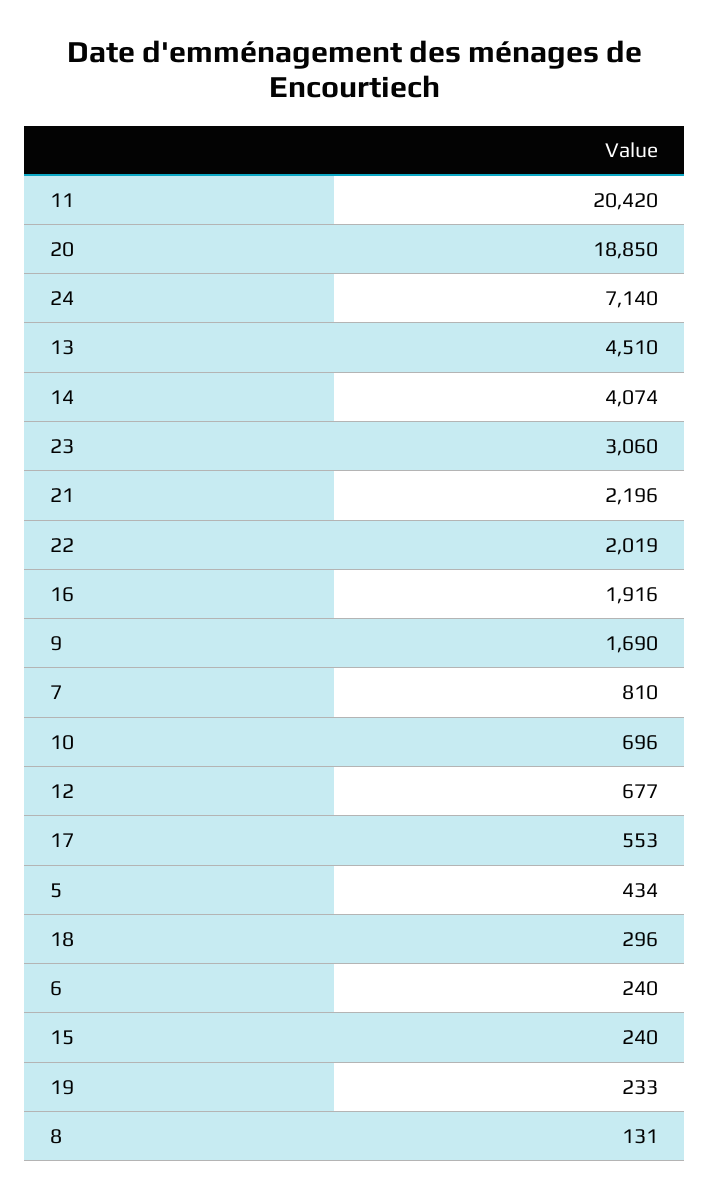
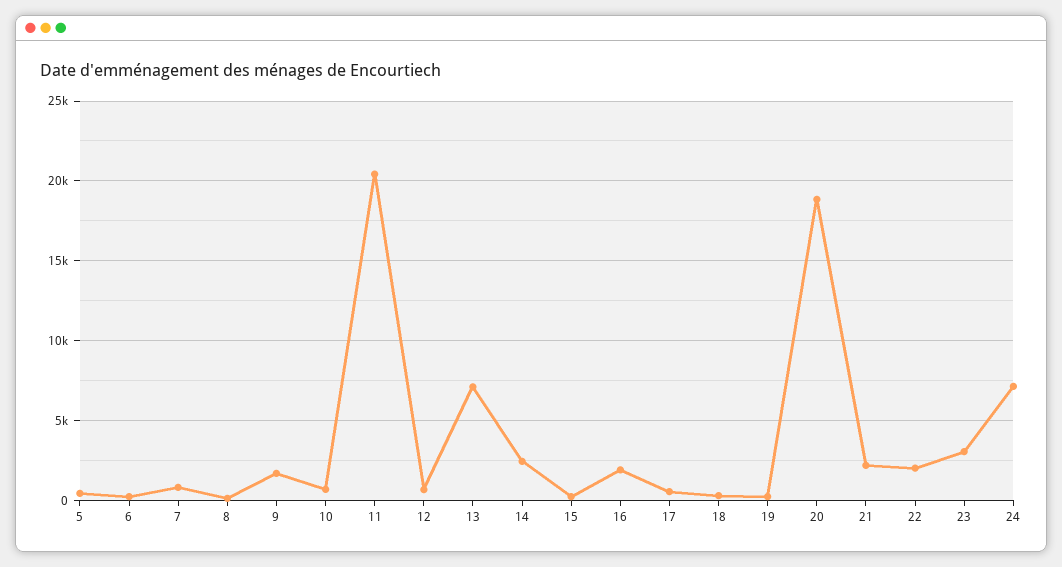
  {
    "11": 20420,
    "20": 18850,
    "24": 7140,
-   "13": 4510,
+   "13": 7000,
-   "14": 4074,
+   "14": 2500,
    "23": 3060,
    "21": 2196,
    "22": 2019,
    "16": 1916,
    "9": 1690,
    "7": 810,
    "10": 696,
    "12": 677,
    "17": 553,
    "5": 434,
    "18": 296,
    "6": 240,
    "15": 240,
    "19": 233,
    "8": 131
  }

